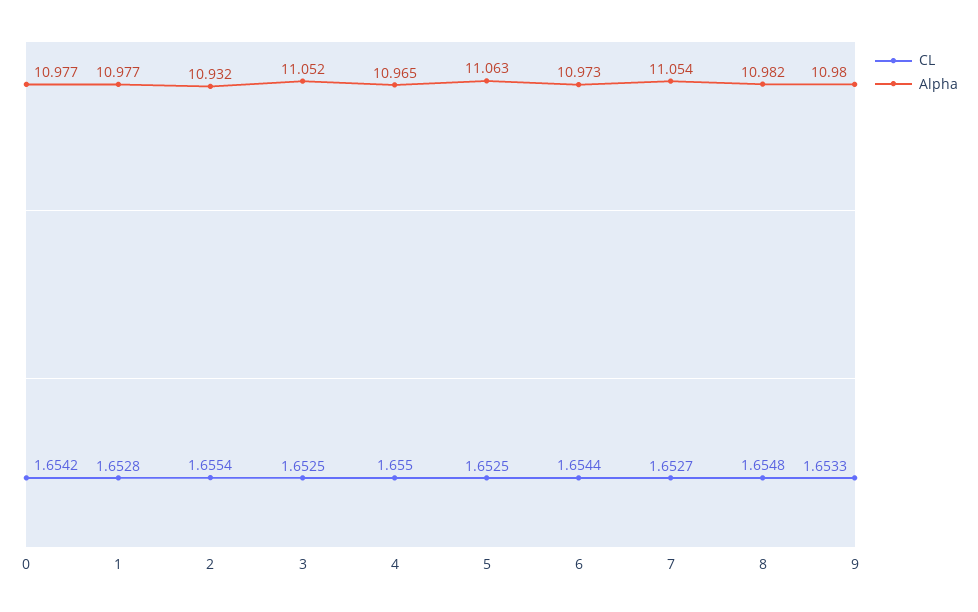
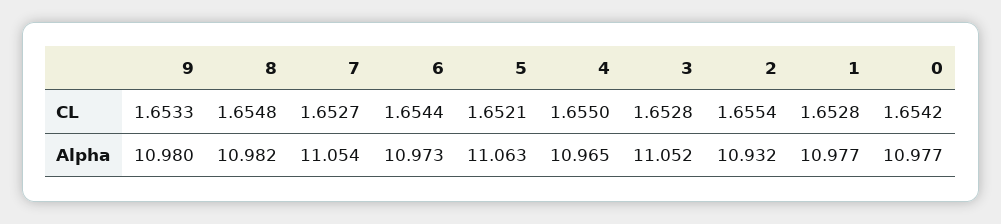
  {
    "CL": {
      "0": 1.6542,
      "1": 1.6528,
      "2": 1.6554,
-     "3": 1.6525,
+     "3": 1.6528,
      "4": 1.655,
-     "5": 1.6525,
+     "5": 1.6521,
      "6": 1.6544,
      "7": 1.6527,
      "8": 1.6548,
      "9": 1.6533
    },
    "Alpha": {
      "0": 10.977,
      "1": 10.977,
      "2": 10.932,
      "3": 11.052,
      "4": 10.965,
      "5": 11.063,
      "6": 10.973,
      "7": 11.054,
      "8": 10.982,
      "9": 10.98
    }
  }

